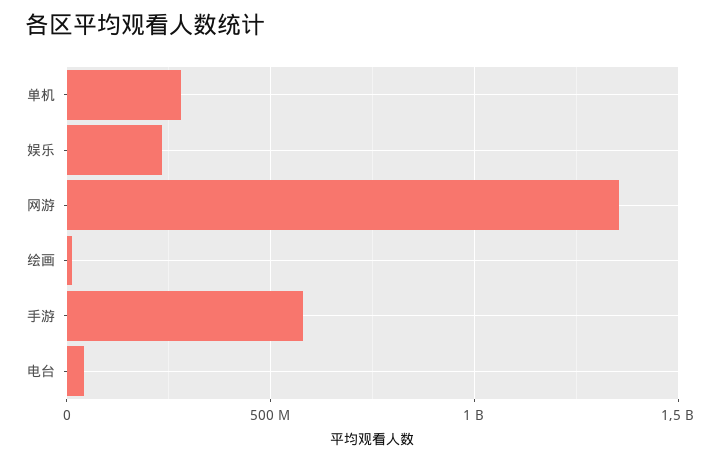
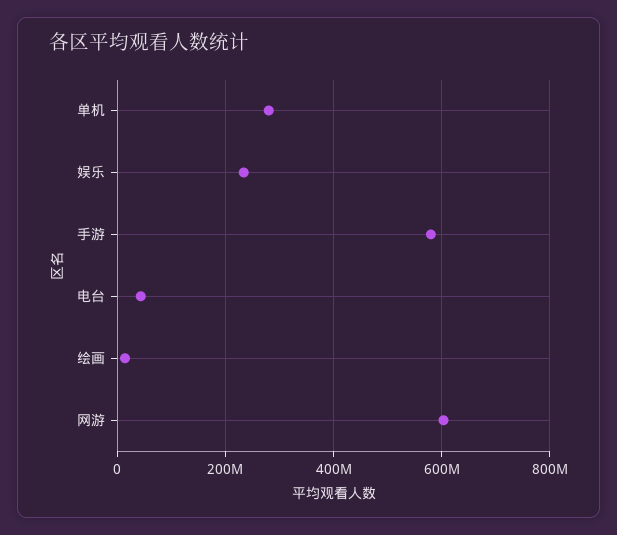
  {
    "单机": 280000000,
    "娱乐": 240000000,
-   "网游": 1350000000,
+   "网游": 600000000,
    "绘画": 20000000,
    "手游": 580000000,
    "电台": 40000000
  }

